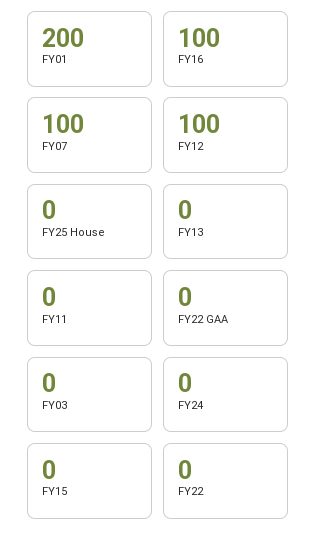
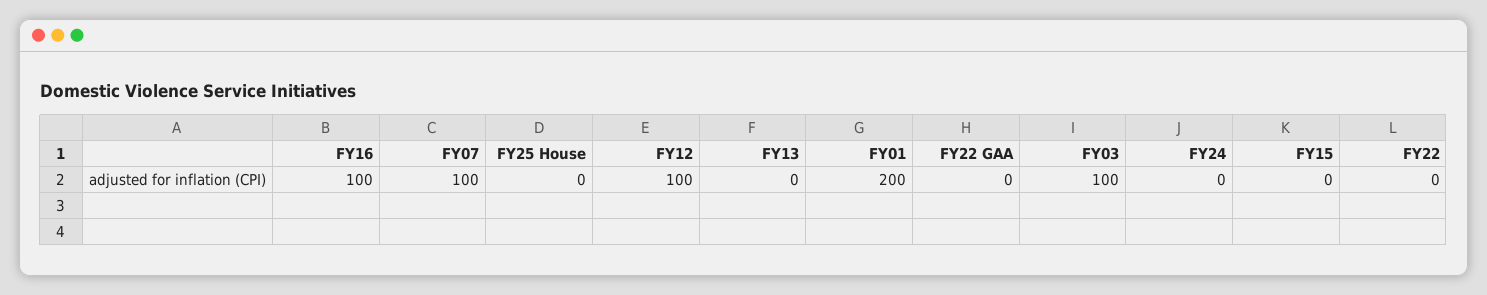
  {
    "FY01": 200,
    "FY16": 100,
    "FY07": 100,
    "FY12": 100,
    "FY25 House": 0,
    "FY13": 0,
-   "FY11": 0,
    "FY22 GAA": 0,
-   "FY03": 0,
+   "FY03": 100,
    "FY24": 0,
    "FY15": 0,
    "FY22": 0
  }

